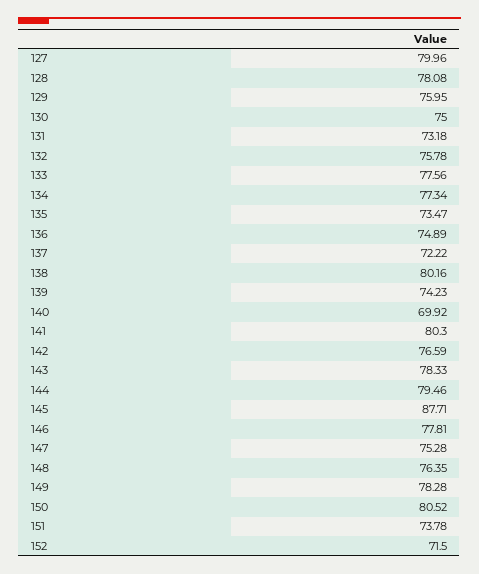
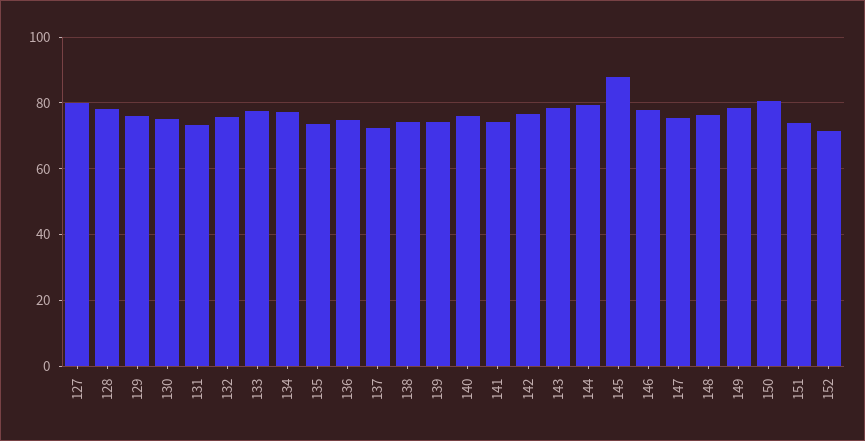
  {
    "127": 79.96,
    "128": 78.08,
    "129": 75.95,
    "130": 75,
    "131": 73.18,
    "132": 75.78,
    "133": 77.56,
    "134": 77.34,
    "135": 73.47,
    "136": 74.89,
    "137": 72.22,
-   "138": 80.16,
+   "138": 74,
    "139": 74.23,
-   "140": 69.92,
+   "140": 76,
-   "141": 80.3,
+   "141": 74,
    "142": 76.59,
    "143": 78.33,
    "144": 79.46,
    "145": 87.71,
    "146": 77.81,
    "147": 75.28,
    "148": 76.35,
    "149": 78.28,
    "150": 80.52,
    "151": 73.78,
    "152": 71.5
  }

